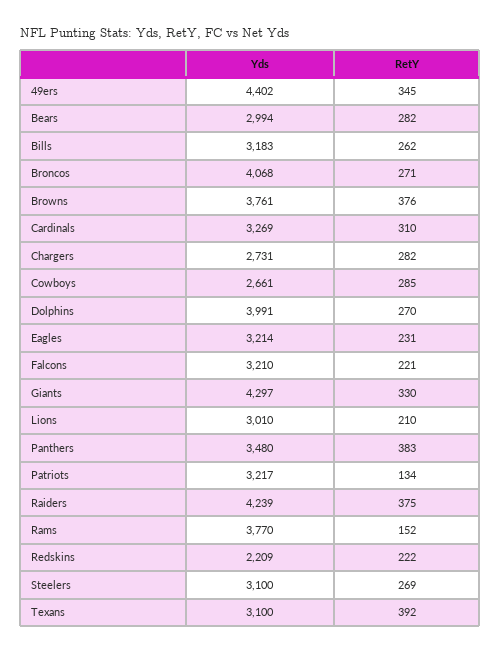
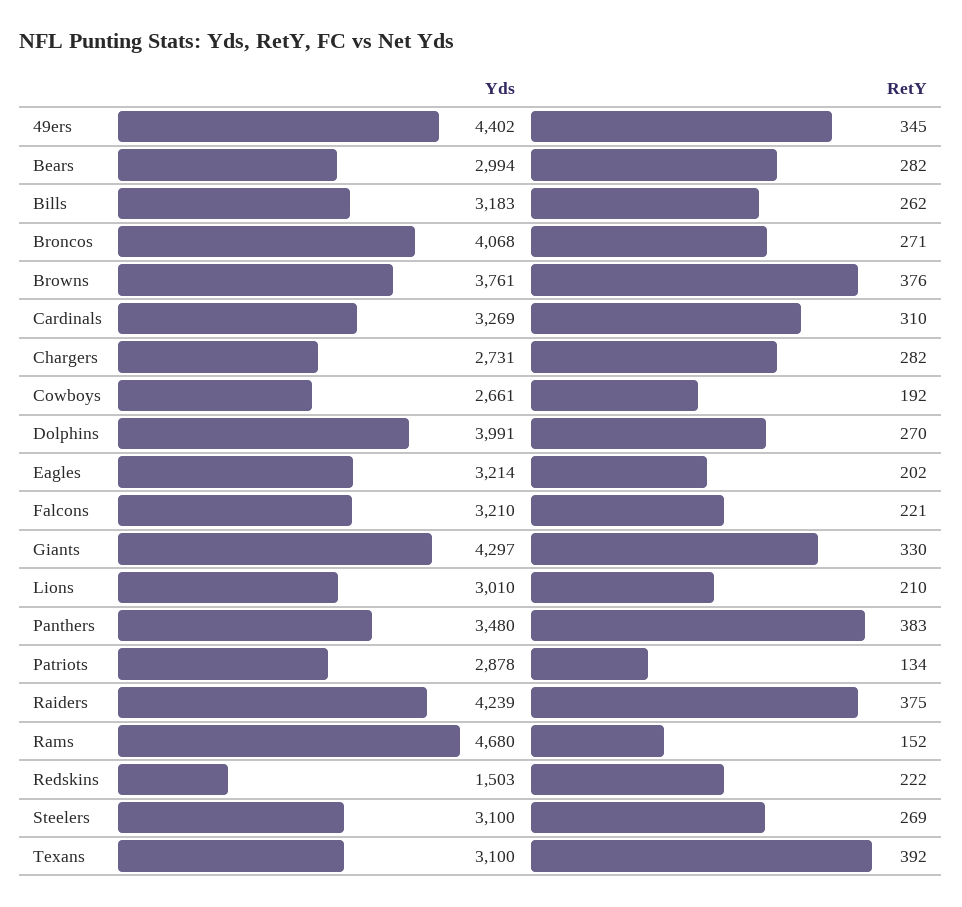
  {
    "Yds": {
      "49ers": 4402,
      "Bears": 2994,
      "Bills": 3183,
      "Broncos": 4068,
      "Browns": 3761,
      "Cardinals": 3269,
      "Chargers": 2731,
      "Cowboys": 2661,
      "Dolphins": 3991,
      "Eagles": 3214,
      "Falcons": 3210,
      "Giants": 4297,
      "Lions": 3010,
      "Panthers": 3480,
-     "Patriots": 3217,
+     "Patriots": 2878,
      "Raiders": 4239,
-     "Rams": 3770,
+     "Rams": 4680,
-     "Redskins": 2209,
+     "Redskins": 1503,
      "Steelers": 3100,
      "Texans": 3100
    },
    "RetY": {
      "49ers": 345,
      "Bears": 282,
      "Bills": 262,
      "Broncos": 271,
      "Browns": 376,
      "Cardinals": 310,
      "Chargers": 282,
-     "Cowboys": 285,
+     "Cowboys": 192,
      "Dolphins": 270,
-     "Eagles": 231,
+     "Eagles": 202,
      "Falcons": 221,
      "Giants": 330,
      "Lions": 210,
      "Panthers": 383,
      "Patriots": 134,
      "Raiders": 375,
      "Rams": 152,
      "Redskins": 222,
      "Steelers": 269,
      "Texans": 392
    }
  }

